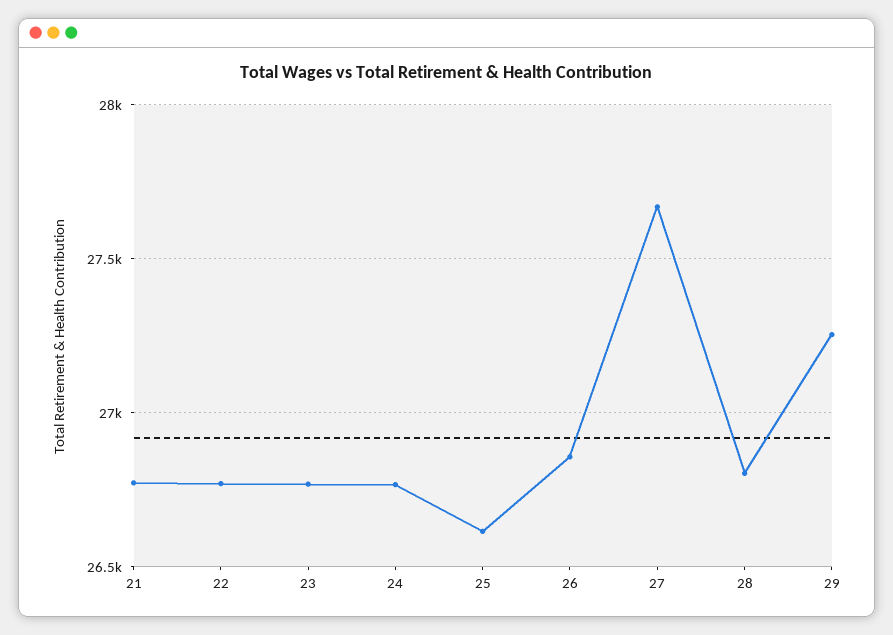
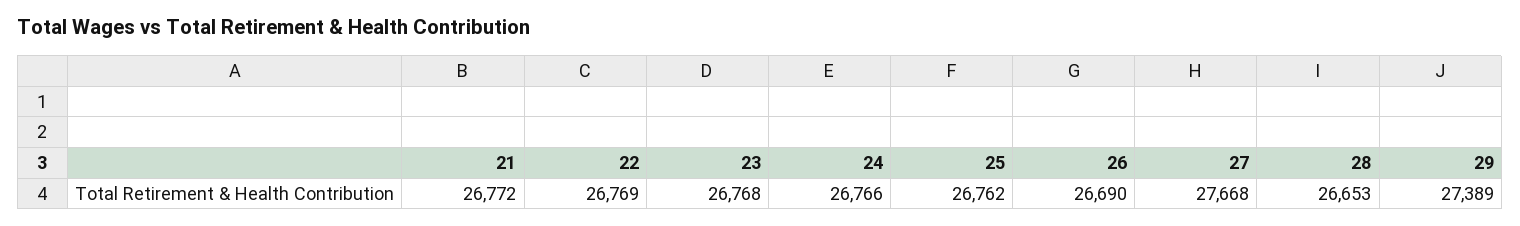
  {
    "21": 26772,
    "22": 26769,
    "23": 26768,
    "24": 26766,
-   "25": 26600,
+   "25": 26762,
-   "26": 26850,
+   "26": 26690,
    "27": 27668,
-   "28": 26800,
+   "28": 26653,
-   "29": 27250
+   "29": 27389
  }

